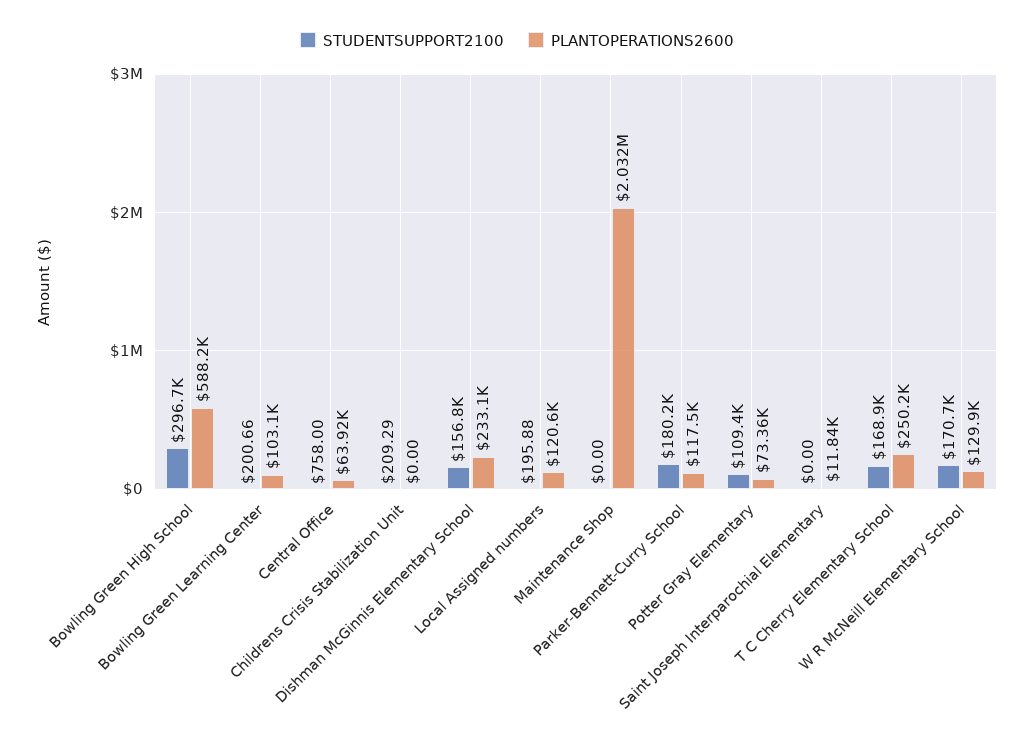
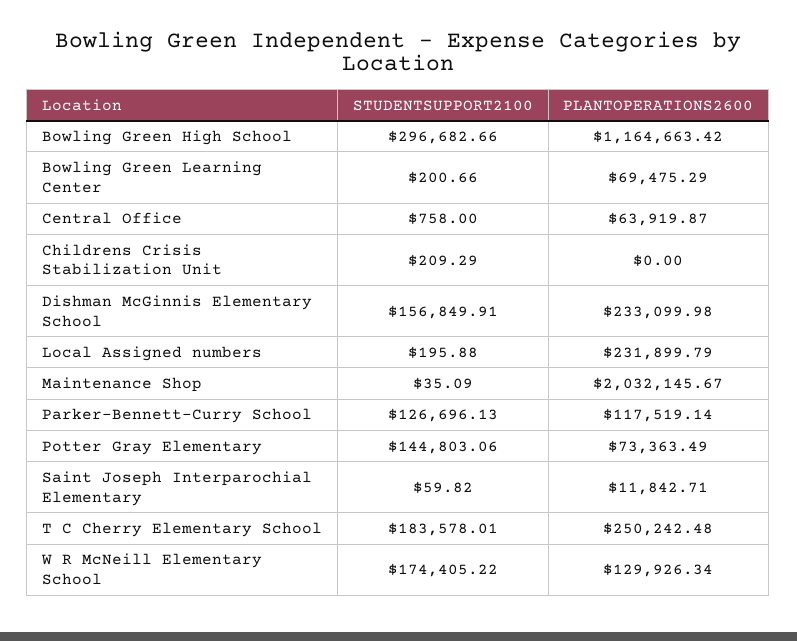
  {
    "STUDENTSUPPORT2100": {
      "Bowling Green High School": 296682.66,
      "Bowling Green Learning Center": 200.66,
      "Central Office": 758,
      "Childrens Crisis Stabilization Unit": 209.29,
      "Dishman McGinnis Elementary School": 156849.91,
      "Local Assigned numbers": 195.88,
-     "Maintenance Shop": 0,
+     "Maintenance Shop": 35.09,
-     "Parker-Bennett-Curry School": 180200,
+     "Parker-Bennett-Curry School": 126696.13,
-     "Potter Gray Elementary": 109400,
+     "Potter Gray Elementary": 144803.06,
-     "Saint Joseph Interparochial Elementary": 0,
+     "Saint Joseph Interparochial Elementary": 59.82,
-     "T C Cherry Elementary School": 168900,
+     "T C Cherry Elementary School": 183578.01,
-     "W R McNeill Elementary School": 170700
+     "W R McNeill Elementary School": 174405.22
    },
    "PLANTOPERATIONS2600": {
-     "Bowling Green High School": 588200,
+     "Bowling Green High School": 1164663.42,
-     "Bowling Green Learning Center": 103100,
+     "Bowling Green Learning Center": 69475.29,
      "Central Office": 63919.87,
      "Childrens Crisis Stabilization Unit": 0,
      "Dishman McGinnis Elementary School": 233099.98,
-     "Local Assigned numbers": 120600,
+     "Local Assigned numbers": 231899.79,
      "Maintenance Shop": 2032145.67,
      "Parker-Bennett-Curry School": 117519.14,
      "Potter Gray Elementary": 73363.49,
      "Saint Joseph Interparochial Elementary": 11842.71,
      "T C Cherry Elementary School": 250242.48,
      "W R McNeill Elementary School": 129926.34
    }
  }

